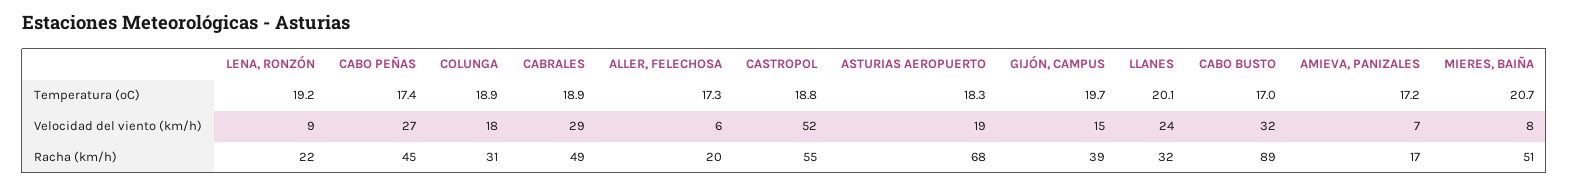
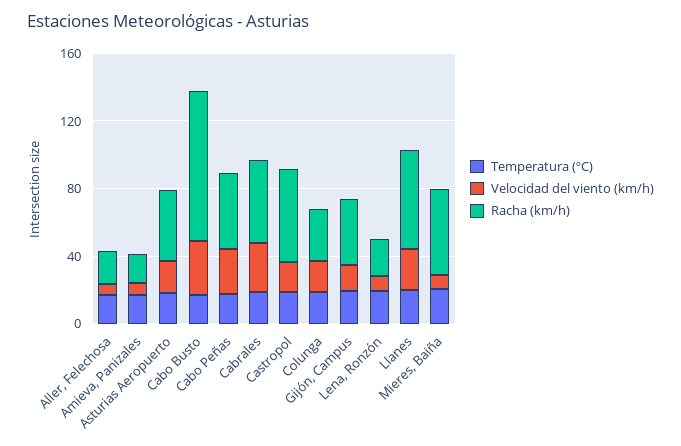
  {
    "Temperatura (ºC)": {
      "LENA, RONZÓN": 19.2,
      "CABO PEÑAS": 17.4,
      "COLUNGA": 18.9,
      "CABRALES": 18.9,
      "ALLER, FELECHOSA": 17.3,
      "CASTROPOL": 18.8,
      "ASTURIAS AEROPUERTO": 18.3,
      "GIJÓN, CAMPUS": 19.7,
      "LLANES": 20.1,
      "CABO BUSTO": 17,
      "AMIEVA, PANIZALES": 17.2,
      "MIERES, BAIÑA": 20.7
    },
    "Velocidad del viento (km/h)": {
      "LENA, RONZÓN": 9,
      "CABO PEÑAS": 27,
      "COLUNGA": 18,
      "CABRALES": 29,
      "ALLER, FELECHOSA": 6,
-     "CASTROPOL": 52,
+     "CASTROPOL": 20,
      "ASTURIAS AEROPUERTO": 19,
      "GIJÓN, CAMPUS": 15,
      "LLANES": 24,
      "CABO BUSTO": 32,
      "AMIEVA, PANIZALES": 7,
      "MIERES, BAIÑA": 8
    },
    "Racha (km/h)": {
      "LENA, RONZÓN": 22,
      "CABO PEÑAS": 45,
      "COLUNGA": 31,
      "CABRALES": 49,
      "ALLER, FELECHOSA": 20,
      "CASTROPOL": 55,
-     "ASTURIAS AEROPUERTO": 68,
+     "ASTURIAS AEROPUERTO": 40,
      "GIJÓN, CAMPUS": 39,
-     "LLANES": 32,
+     "LLANES": 60,
      "CABO BUSTO": 89,
      "AMIEVA, PANIZALES": 17,
      "MIERES, BAIÑA": 51
    }
  }

